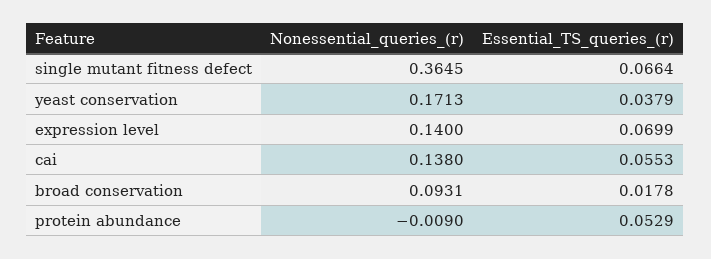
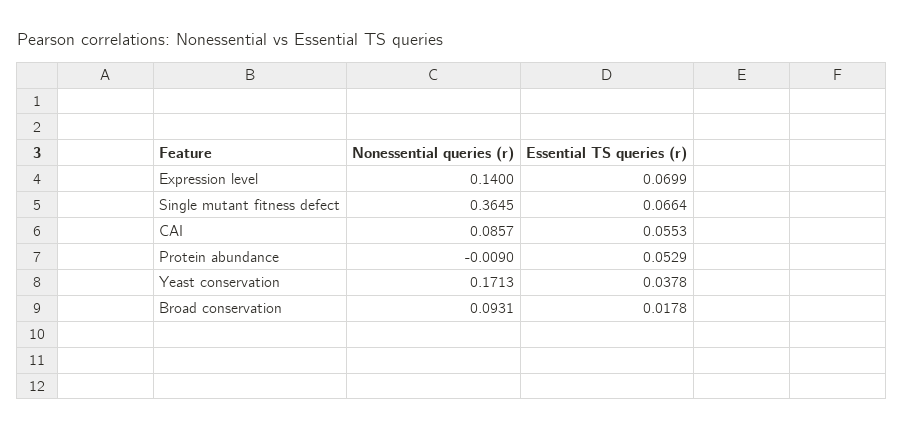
  {
    "Nonessential_queries_(r)": {
      "single mutant fitness defect": 0.3645,
      "yeast conservation": 0.1713,
      "expression level": 0.14,
-     "cai": 0.138,
+     "cai": 0.0857,
      "broad conservation": 0.0931,
      "protein abundance": -0.009
    },
    "Essential_TS_queries_(r)": {
      "single mutant fitness defect": 0.0664,
-     "yeast conservation": 0.0379,
+     "yeast conservation": 0.0378,
      "expression level": 0.0699,
      "cai": 0.0553,
      "broad conservation": 0.0178,
      "protein abundance": 0.0529
    }
  }

